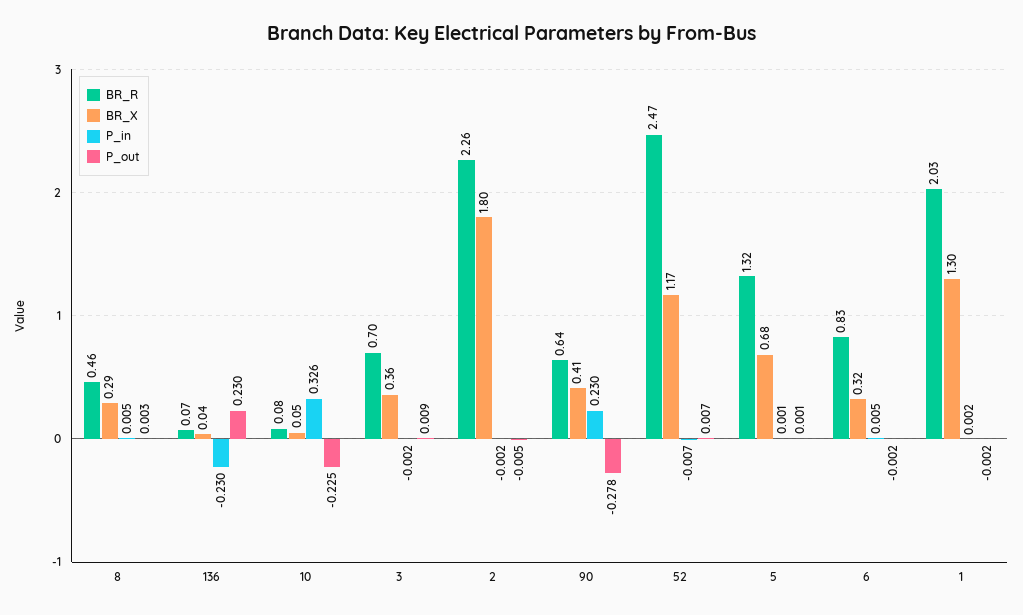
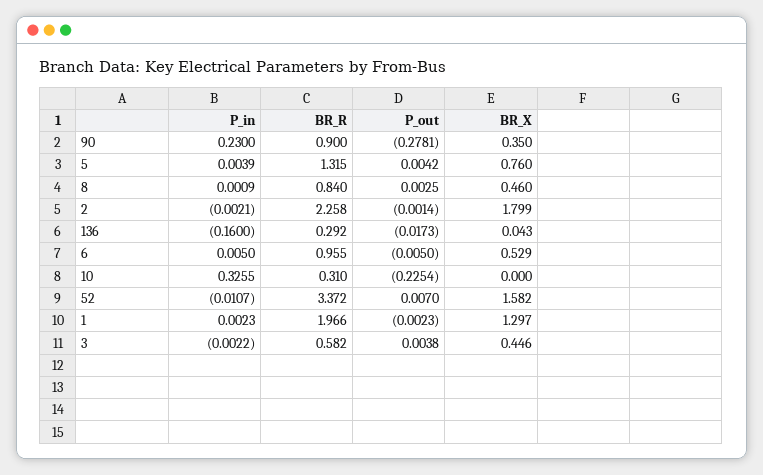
  {
    "BR_R": {
-     "8": 0.46,
+     "8": 0.84,
-     "136": 0.07,
+     "136": 0.292,
-     "10": 0.08,
+     "10": 0.31,
-     "3": 0.7,
+     "3": 0.582,
      "2": 2.258,
-     "90": 0.64,
+     "90": 0.9,
-     "52": 2.47,
+     "52": 3.372,
      "5": 1.315,
-     "6": 0.83,
+     "6": 0.955,
-     "1": 2.03
+     "1": 1.966
    },
    "BR_X": {
-     "8": 0.29,
+     "8": 0.46,
      "136": 0.043,
-     "10": 0.05,
+     "10": 0,
-     "3": 0.36,
+     "3": 0.446,
      "2": 1.799,
-     "90": 0.41,
+     "90": 0.35,
-     "52": 1.17,
+     "52": 1.582,
-     "5": 0.68,
+     "5": 0.76,
-     "6": 0.32,
+     "6": 0.529,
      "1": 1.297
    },
    "P_in": {
-     "8": 0.005,
+     "8": 0.0009,
-     "136": -0.23,
+     "136": -0.16,
      "10": 0.3255,
      "3": -0.0022,
      "2": -0.0021,
      "90": 0.23,
-     "52": -0.007,
+     "52": -0.0107,
-     "5": 0.001,
+     "5": 0.0039,
      "6": 0.005,
      "1": 0.0023
    },
    "P_out": {
      "8": 0.0025,
-     "136": 0.23,
+     "136": -0.0173,
      "10": -0.2254,
-     "3": 0.009,
+     "3": 0.0038,
-     "2": -0.005,
+     "2": -0.0014,
      "90": -0.2781,
      "52": 0.007,
-     "5": 0.001,
+     "5": 0.0042,
-     "6": -0.002,
+     "6": -0.005,
      "1": -0.0023
    }
  }

